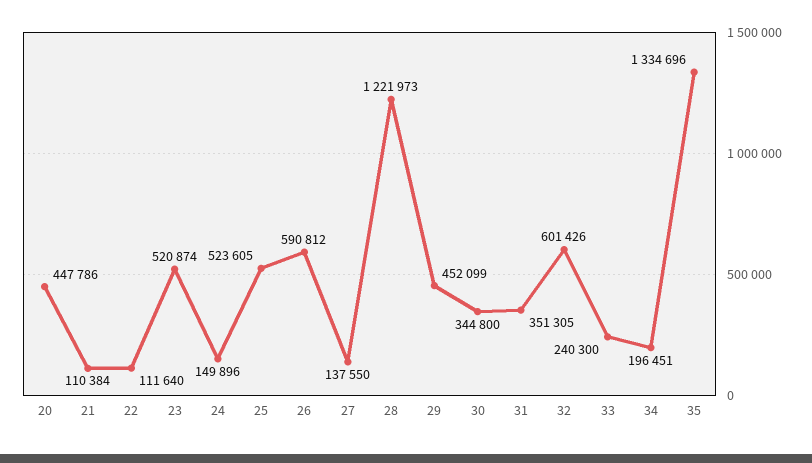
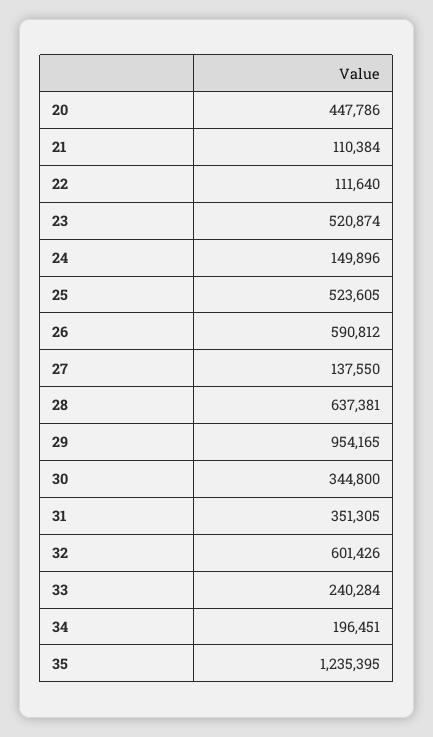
  {
    "20": 447786,
    "21": 110384,
    "22": 111640,
    "23": 520874,
    "24": 149896,
    "25": 523605,
    "26": 590812,
    "27": 137550,
-   "28": 1221973,
+   "28": 637381,
-   "29": 452099,
+   "29": 954165,
    "30": 344800,
    "31": 351305,
    "32": 601426,
-   "33": 240300,
+   "33": 240284,
    "34": 196451,
-   "35": 1334696
+   "35": 1235395
  }

